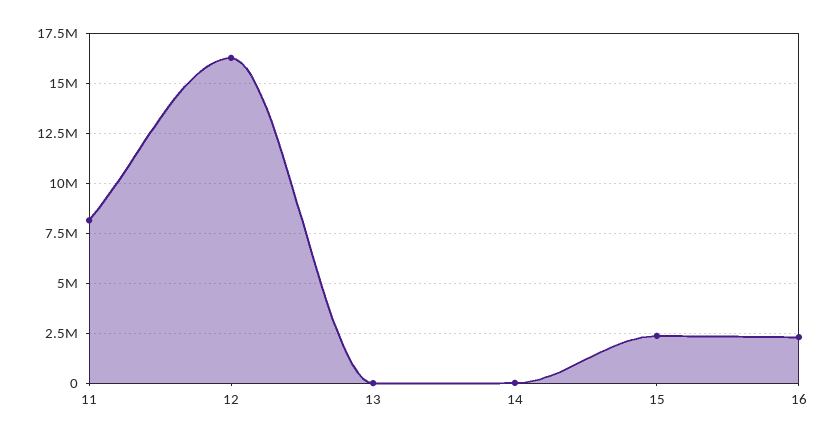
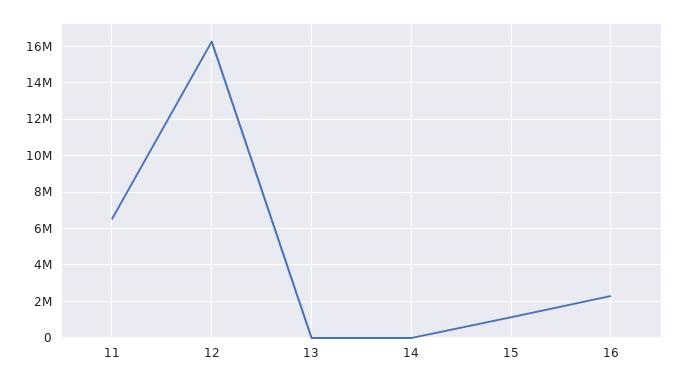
  {
-   "11": 8000000,
+   "11": 6500000,
    "12": 16500000,
    "13": 0,
    "14": 0,
-   "15": 2500000,
+   "15": 1000000,
    "16": 2500000
  }

